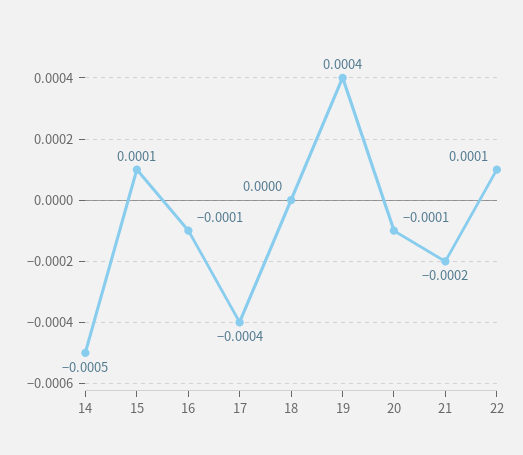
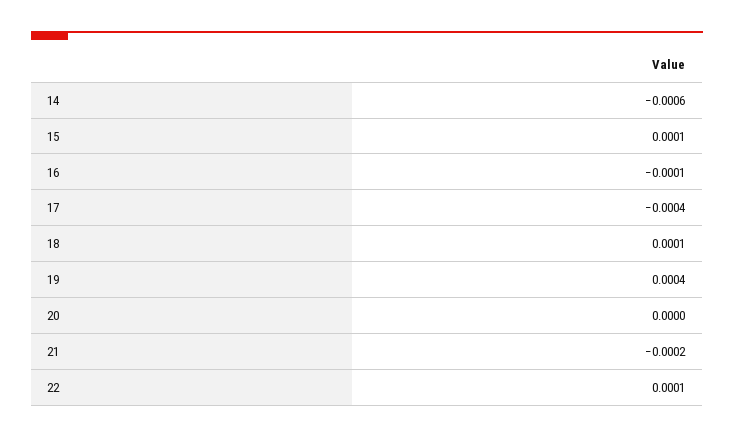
  {
-   "14": -0.0005,
+   "14": -0.0006,
    "15": 0.0001,
    "16": -0.0001,
    "17": -0.0004,
-   "18": 0,
+   "18": 0.0001,
    "19": 0.0004,
-   "20": -0.0001,
+   "20": 0,
    "21": -0.0002,
    "22": 0.0001
  }

